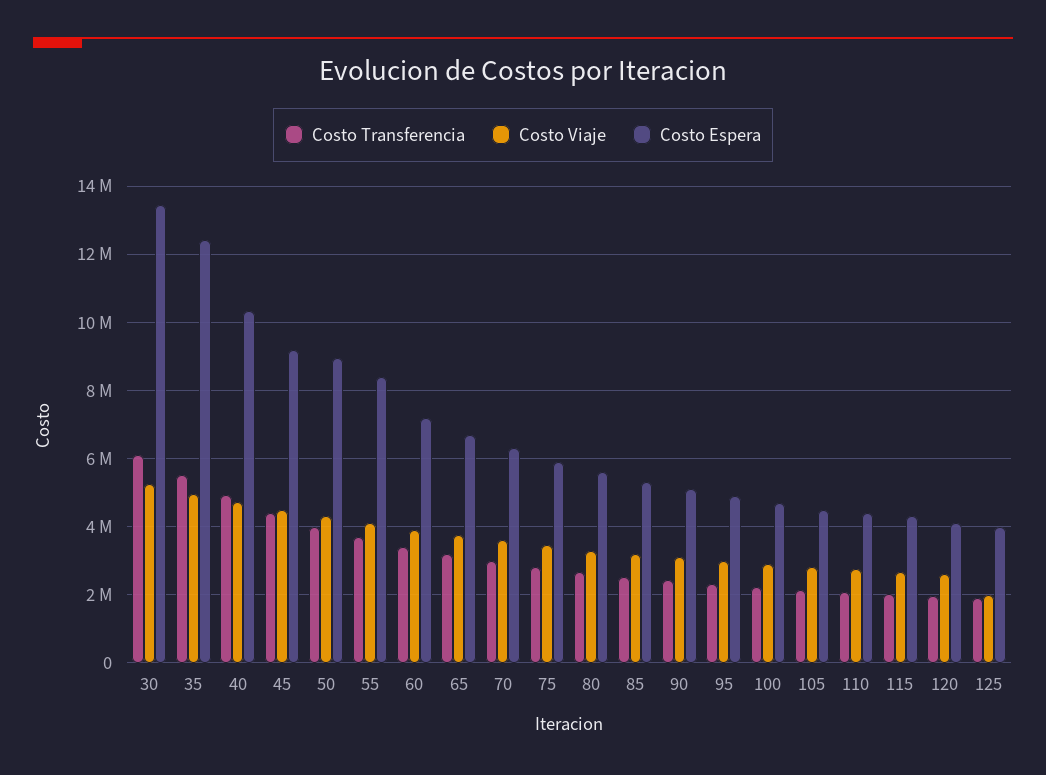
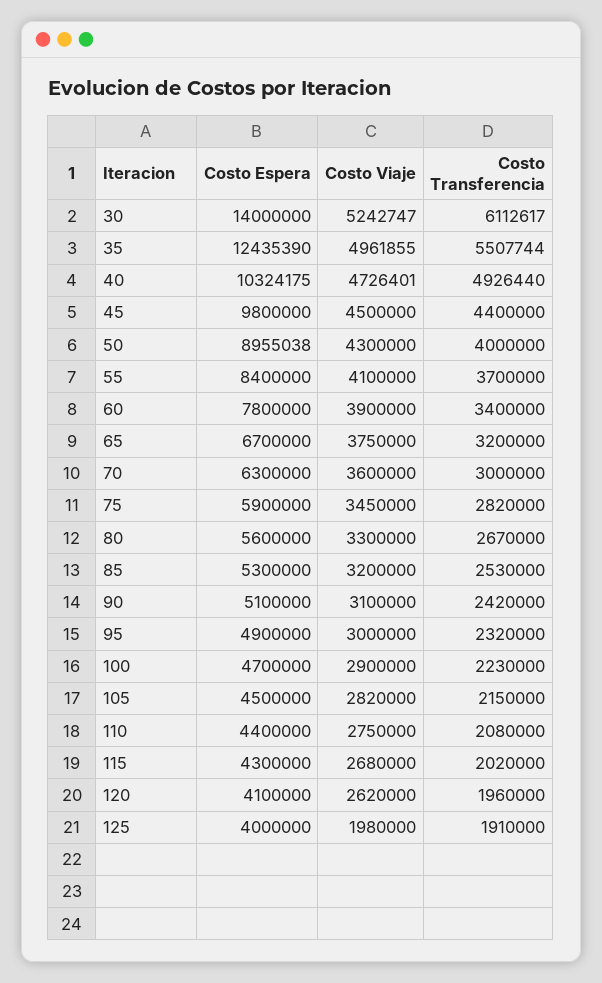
  {
    "Costo Transferencia": {
      "30": 6112617,
      "35": 5507744,
      "40": 4926440,
      "45": 4400000,
      "50": 4000000,
      "55": 3700000,
      "60": 3400000,
      "65": 3200000,
      "70": 3000000,
      "75": 2820000,
      "80": 2670000,
      "85": 2530000,
      "90": 2420000,
      "95": 2320000,
      "100": 2230000,
      "105": 2150000,
      "110": 2080000,
      "115": 2020000,
      "120": 1960000,
      "125": 1910000
    },
    "Costo Viaje": {
      "30": 5242747,
      "35": 4961855,
      "40": 4726401,
      "45": 4500000,
      "50": 4300000,
      "55": 4100000,
      "60": 3900000,
      "65": 3750000,
      "70": 3600000,
      "75": 3450000,
      "80": 3300000,
      "85": 3200000,
      "90": 3100000,
      "95": 3000000,
      "100": 2900000,
      "105": 2820000,
      "110": 2750000,
      "115": 2680000,
      "120": 2620000,
      "125": 1980000
    },
    "Costo Espera": {
-     "30": 13400000,
+     "30": 14000000,
      "35": 12435390,
      "40": 10324175,
-     "45": 9200000,
+     "45": 9800000,
      "50": 8955038,
      "55": 8400000,
-     "60": 7200000,
+     "60": 7800000,
      "65": 6700000,
      "70": 6300000,
      "75": 5900000,
      "80": 5600000,
      "85": 5300000,
      "90": 5100000,
      "95": 4900000,
      "100": 4700000,
      "105": 4500000,
      "110": 4400000,
      "115": 4300000,
      "120": 4100000,
      "125": 4000000
    }
  }

